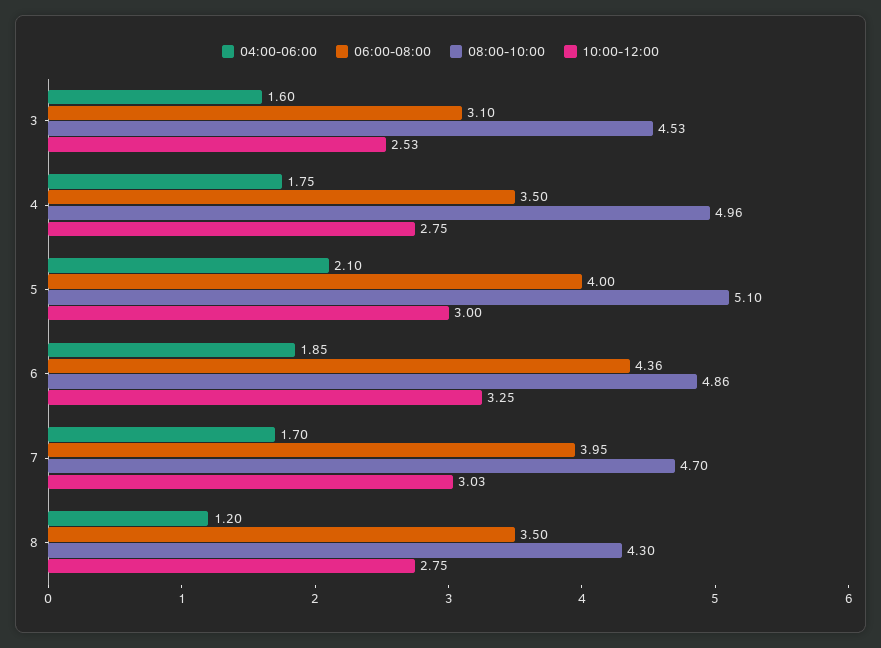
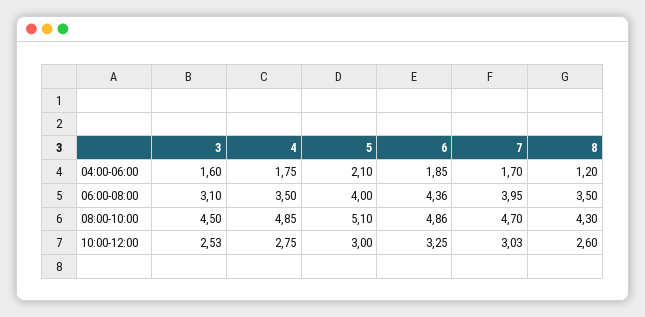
  {
    "04:00-06:00": {
      "3": 1.6,
      "4": 1.75,
      "5": 2.1,
      "6": 1.85,
      "7": 1.7,
      "8": 1.2
    },
    "06:00-08:00": {
      "3": 3.1,
      "4": 3.5,
      "5": 4,
      "6": 4.36,
      "7": 3.95,
      "8": 3.5
    },
    "08:00-10:00": {
-     "3": 4.53,
+     "3": 4.5,
-     "4": 4.96,
+     "4": 4.85,
      "5": 5.1,
      "6": 4.86,
      "7": 4.7,
      "8": 4.3
    },
    "10:00-12:00": {
      "3": 2.53,
      "4": 2.75,
      "5": 3,
      "6": 3.25,
      "7": 3.03,
-     "8": 2.75
+     "8": 2.6
    }
  }

